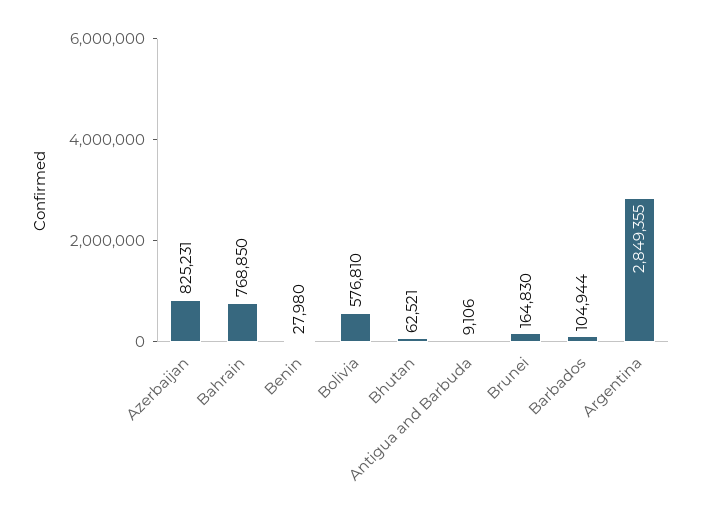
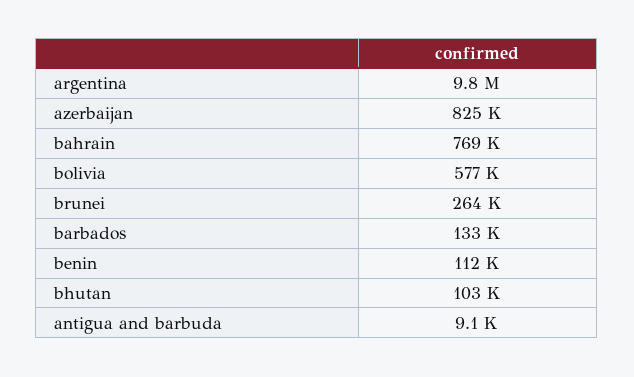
  {
    "Azerbaijan": 825231,
    "Bahrain": 768850,
-   "Benin": 27980,
+   "Benin": 112000,
    "Bolivia": 576810,
-   "Bhutan": 62521,
+   "Bhutan": 103000,
    "Antigua and Barbuda": 9106,
-   "Brunei": 164830,
+   "Brunei": 264000,
-   "Barbados": 104944,
+   "Barbados": 133000,
-   "Argentina": 2849355
+   "Argentina": 9800000
  }

